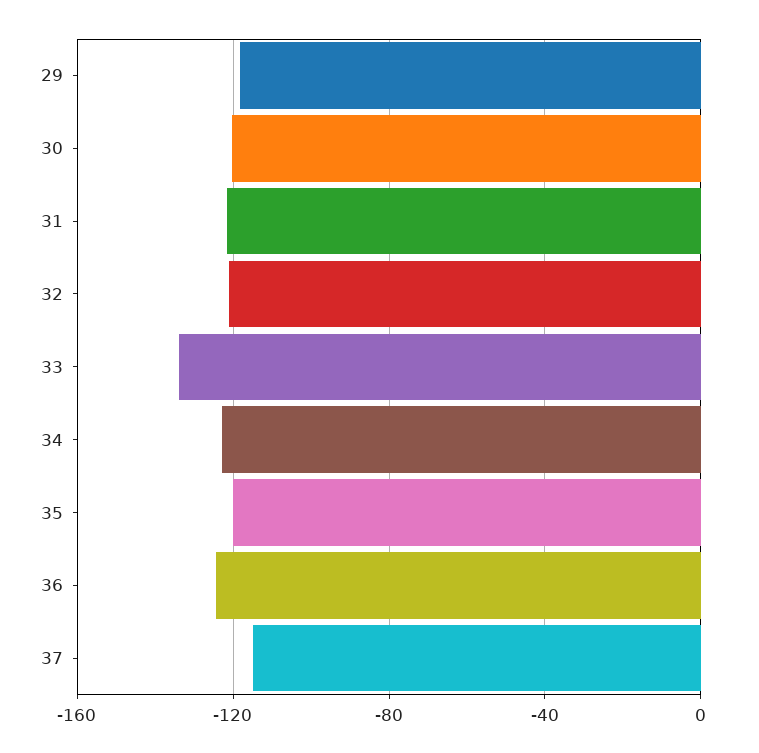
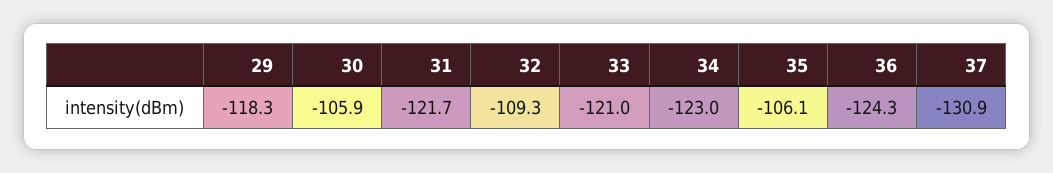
  {
    "29": -118.3,
-   "30": -120,
+   "30": -105.9,
    "31": -121.7,
-   "32": -120,
+   "32": -109.3,
-   "33": -135,
+   "33": -121,
    "34": -123,
-   "35": -120,
+   "35": -106.1,
    "36": -124.3,
-   "37": -115
+   "37": -130.9
  }

